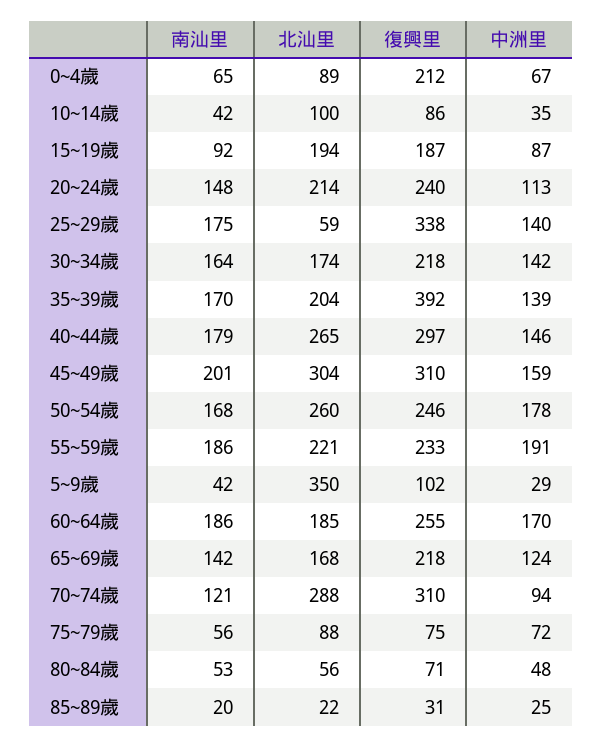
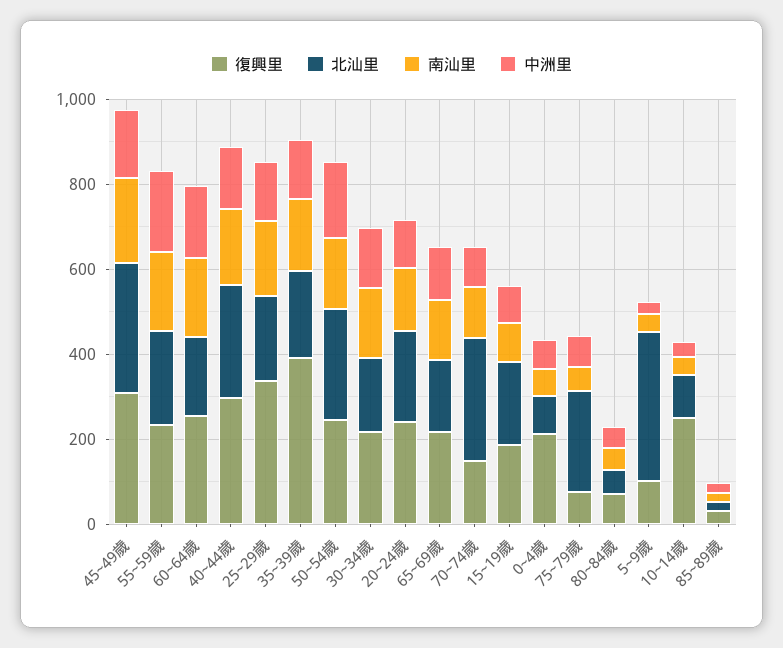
  {
    "南汕里": {
      "0~4歲": 65,
      "10~14歲": 42,
      "15~19歲": 92,
      "20~24歲": 148,
      "25~29歲": 175,
      "30~34歲": 164,
      "35~39歲": 170,
      "40~44歲": 179,
      "45~49歲": 201,
      "50~54歲": 168,
      "55~59歲": 186,
      "5~9歲": 42,
      "60~64歲": 186,
      "65~69歲": 142,
      "70~74歲": 121,
      "75~79歲": 56,
      "80~84歲": 53,
      "85~89歲": 20
    },
    "北汕里": {
      "0~4歲": 89,
      "10~14歲": 100,
      "15~19歲": 194,
      "20~24歲": 214,
-     "25~29歲": 59,
+     "25~29歲": 200,
      "30~34歲": 174,
      "35~39歲": 204,
      "40~44歲": 265,
      "45~49歲": 304,
      "50~54歲": 260,
      "55~59歲": 221,
      "5~9歲": 350,
      "60~64歲": 185,
      "65~69歲": 168,
      "70~74歲": 288,
-     "75~79歲": 88,
+     "75~79歲": 250,
      "80~84歲": 56,
      "85~89歲": 22
    },
    "復興里": {
      "0~4歲": 212,
-     "10~14歲": 86,
+     "10~14歲": 250,
      "15~19歲": 187,
      "20~24歲": 240,
      "25~29歲": 338,
      "30~34歲": 218,
      "35~39歲": 392,
      "40~44歲": 297,
      "45~49歲": 310,
      "50~54歲": 246,
      "55~59歲": 233,
      "5~9歲": 102,
      "60~64歲": 255,
      "65~69歲": 218,
-     "70~74歲": 310,
+     "70~74歲": 150,
      "75~79歲": 75,
      "80~84歲": 71,
      "85~89歲": 31
    },
    "中洲里": {
      "0~4歲": 67,
      "10~14歲": 35,
      "15~19歲": 87,
      "20~24歲": 113,
      "25~29歲": 140,
      "30~34歲": 142,
      "35~39歲": 139,
      "40~44歲": 146,
      "45~49歲": 159,
      "50~54歲": 178,
      "55~59歲": 191,
      "5~9歲": 29,
      "60~64歲": 170,
      "65~69歲": 124,
      "70~74歲": 94,
      "75~79歲": 72,
      "80~84歲": 48,
      "85~89歲": 25
    }
  }

